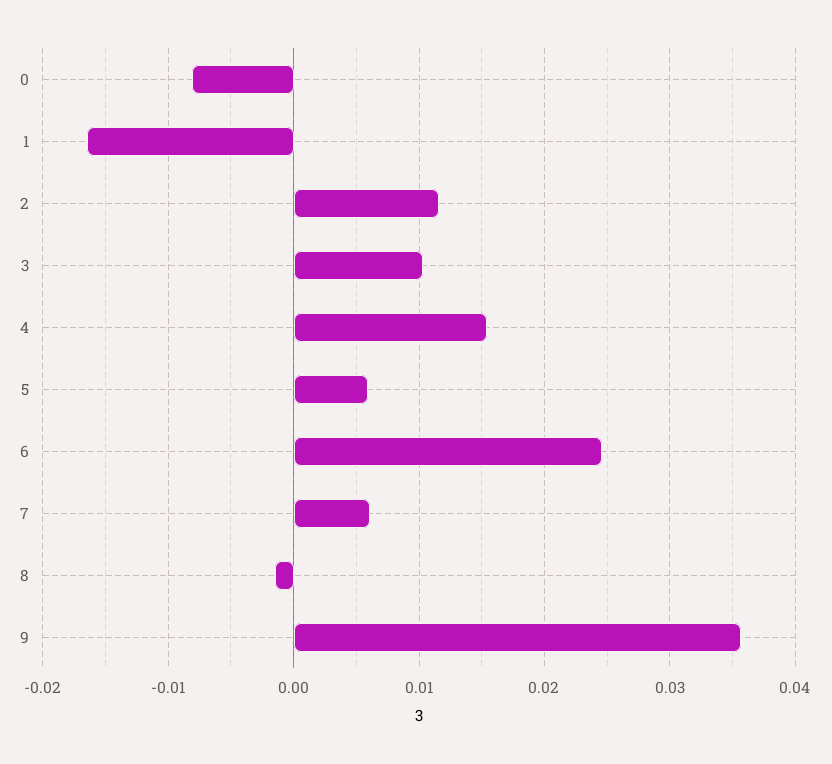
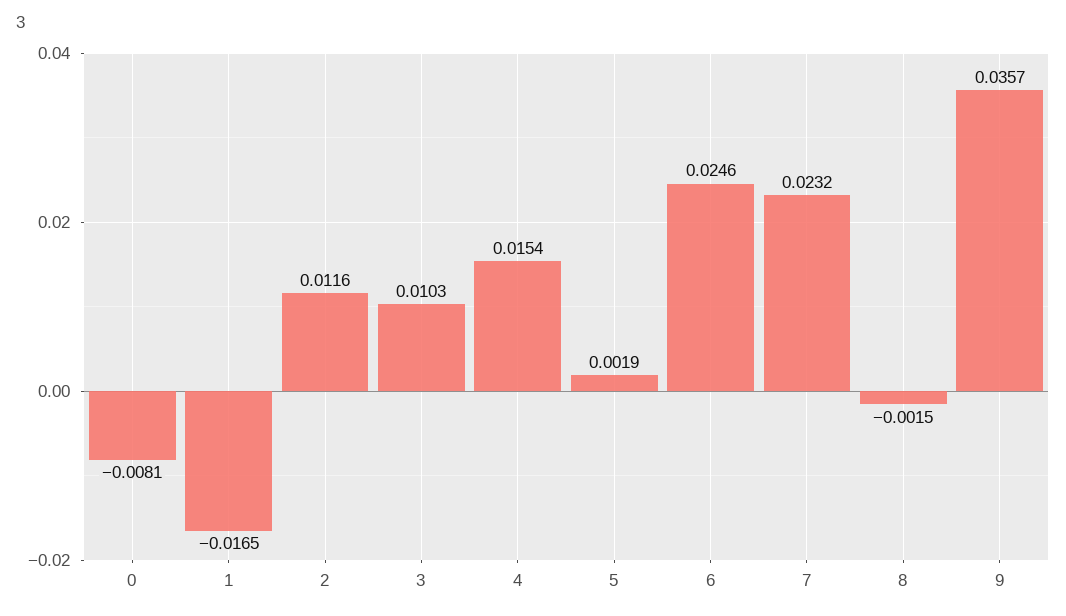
  {
    "0": -0.0081,
    "1": -0.0165,
    "2": 0.0116,
    "3": 0.0103,
    "4": 0.0154,
-   "5": 0.006,
+   "5": 0.0019,
    "6": 0.0246,
-   "7": 0.006,
+   "7": 0.0232,
    "8": -0.0015,
    "9": 0.0357
  }

